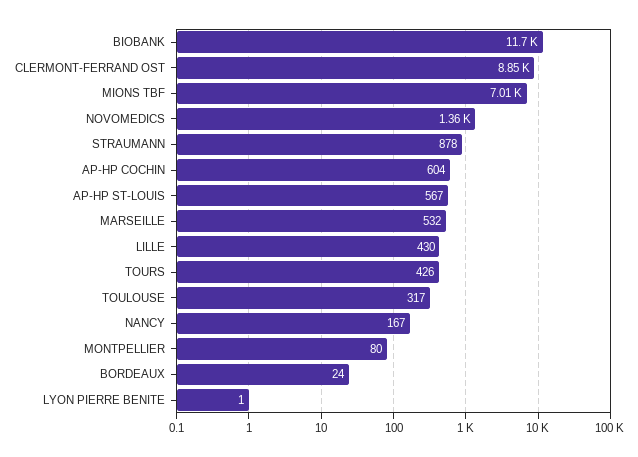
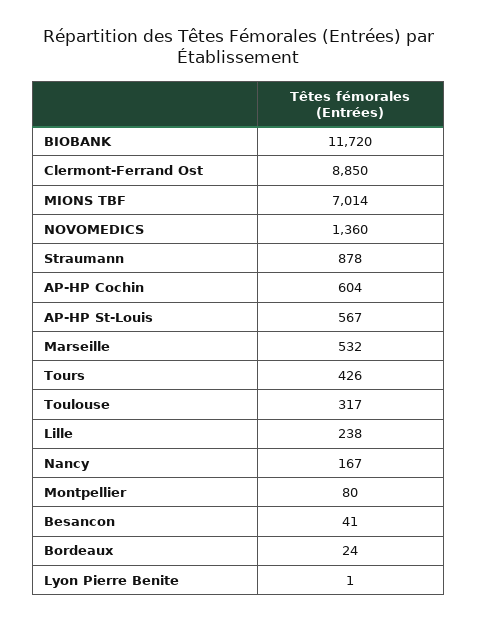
  {
    "BIOBANK": 11720,
    "CLERMONT-FERRAND OST": 8850,
    "MIONS TBF": 7014,
    "NOVOMEDICS": 1360,
    "STRAUMANN": 878,
    "AP-HP COCHIN": 604,
    "AP-HP ST-LOUIS": 567,
    "MARSEILLE": 532,
-   "LILLE": 430,
+   "LILLE": 238,
    "TOURS": 426,
    "TOULOUSE": 317,
    "NANCY": 167,
    "MONTPELLIER": 80,
    "BORDEAUX": 24,
-   "LYON PIERRE BENITE": 1
+   "LYON PIERRE BENITE": 1,
+   "Besancon": 41
  }

